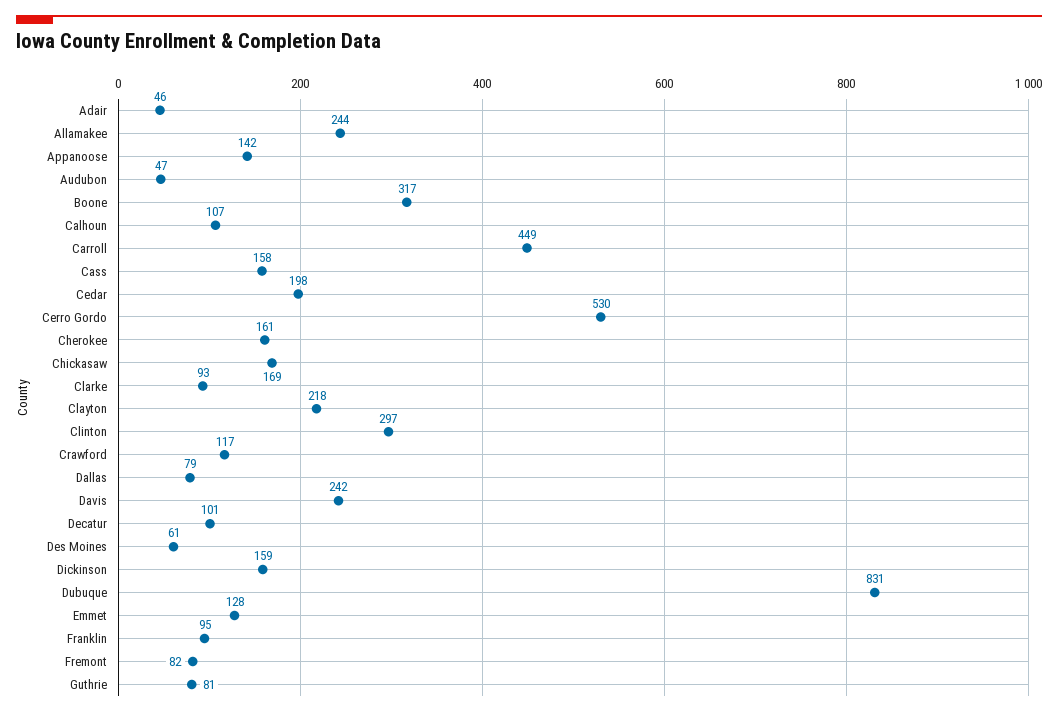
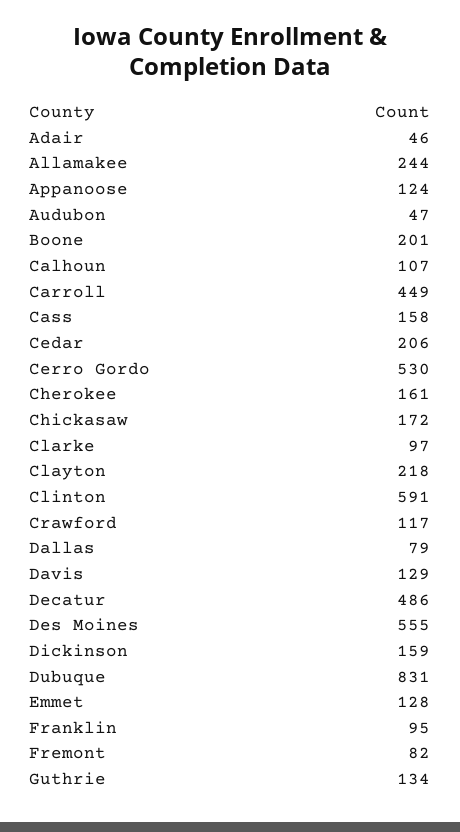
  {
    "Adair": 46,
    "Allamakee": 244,
-   "Appanoose": 142,
+   "Appanoose": 124,
    "Audubon": 47,
-   "Boone": 317,
+   "Boone": 201,
    "Calhoun": 107,
    "Carroll": 449,
    "Cass": 158,
-   "Cedar": 198,
+   "Cedar": 206,
    "Cerro Gordo": 530,
    "Cherokee": 161,
-   "Chickasaw": 169,
+   "Chickasaw": 172,
-   "Clarke": 93,
+   "Clarke": 97,
    "Clayton": 218,
-   "Clinton": 297,
+   "Clinton": 591,
    "Crawford": 117,
    "Dallas": 79,
-   "Davis": 242,
+   "Davis": 129,
-   "Decatur": 101,
+   "Decatur": 486,
-   "Des Moines": 61,
+   "Des Moines": 555,
    "Dickinson": 159,
    "Dubuque": 831,
    "Emmet": 128,
    "Franklin": 95,
    "Fremont": 82,
-   "Guthrie": 81
+   "Guthrie": 134
  }

